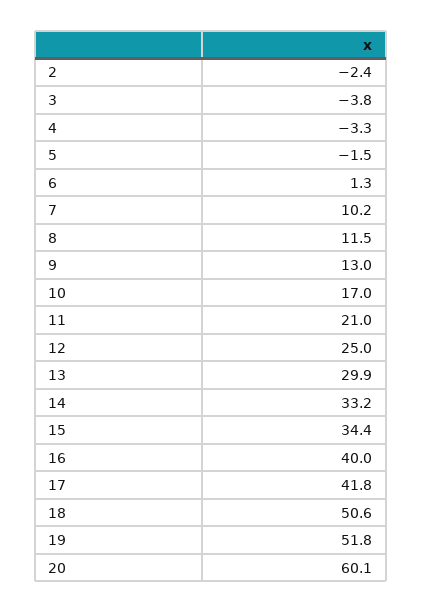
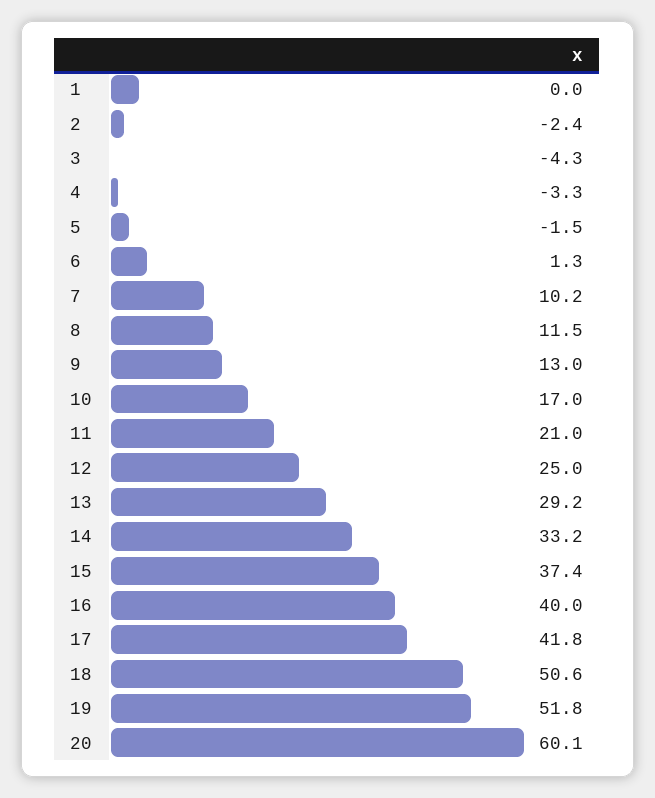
  {
    "2": -2.4,
-   "3": -3.8,
+   "3": -4.3,
    "4": -3.3,
    "5": -1.5,
    "6": 1.3,
    "7": 10.2,
    "8": 11.5,
    "9": 13,
    "10": 17,
    "11": 21,
    "12": 25,
-   "13": 29.9,
+   "13": 29.2,
    "14": 33.2,
-   "15": 34.4,
+   "15": 37.4,
    "16": 40,
    "17": 41.8,
    "18": 50.6,
    "19": 51.8,
-   "20": 60.1
+   "20": 60.1,
+   "1": 0
  }

